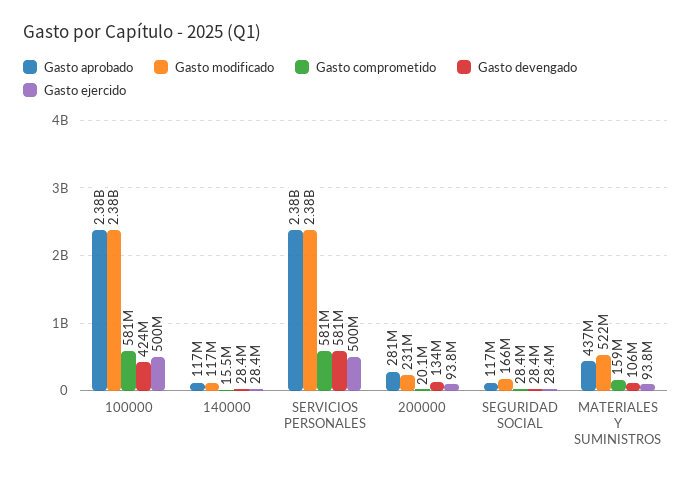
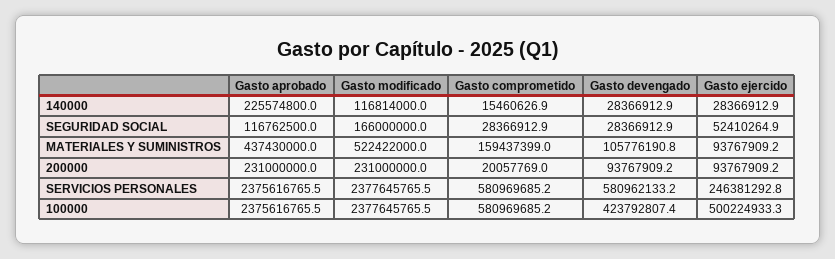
  {
    "Gasto aprobado": {
      "100000": 2375616765.5,
-     "140000": 117000000,
+     "140000": 225574800,
      "SERVICIOS PERSONALES": 2375616765.5,
-     "200000": 281000000,
+     "200000": 231000000,
      "SEGURIDAD SOCIAL": 116762500,
      "MATERIALES Y SUMINISTROS": 437430000
    },
    "Gasto modificado": {
      "100000": 2377645765.5,
      "140000": 116814000,
      "SERVICIOS PERSONALES": 2377645765.5,
      "200000": 231000000,
      "SEGURIDAD SOCIAL": 166000000,
      "MATERIALES Y SUMINISTROS": 522422000
    },
    "Gasto comprometido": {
      "100000": 580969685.2,
      "140000": 15460626.9,
      "SERVICIOS PERSONALES": 580969685.2,
      "200000": 20057769,
      "SEGURIDAD SOCIAL": 28366912.9,
      "MATERIALES Y SUMINISTROS": 159437399
    },
    "Gasto devengado": {
      "100000": 423792807.4,
      "140000": 28366912.9,
      "SERVICIOS PERSONALES": 580962133.2,
-     "200000": 134000000,
+     "200000": 93767909.2,
      "SEGURIDAD SOCIAL": 28366912.9,
      "MATERIALES Y SUMINISTROS": 105776190.8
    },
    "Gasto ejercido": {
      "100000": 500224933.3,
      "140000": 28366912.9,
-     "SERVICIOS PERSONALES": 500000000,
+     "SERVICIOS PERSONALES": 246381292.8,
      "200000": 93767909.2,
-     "SEGURIDAD SOCIAL": 28400000,
+     "SEGURIDAD SOCIAL": 52410264.9,
      "MATERIALES Y SUMINISTROS": 93767909.2
    }
  }

